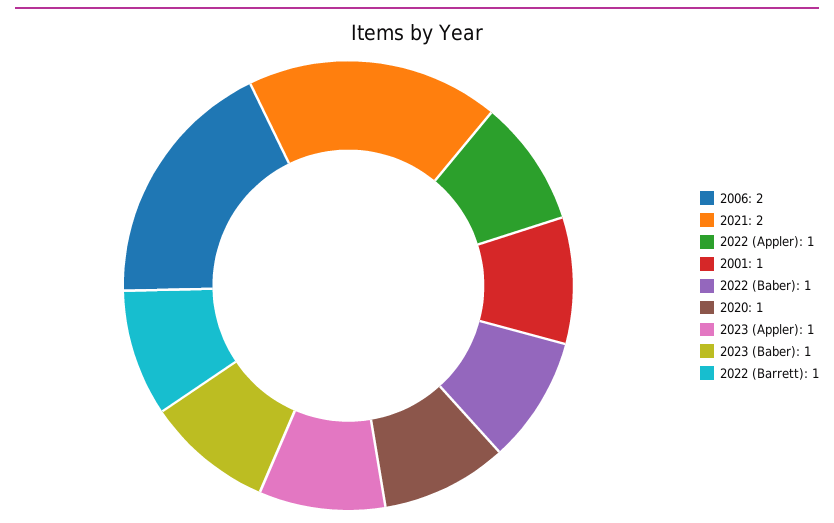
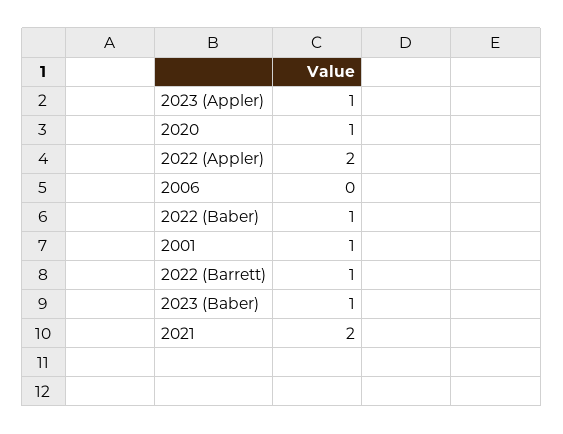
  {
-   "2006": 2,
+   "2006": 0,
    "2021": 2,
-   "2022 (Appler)": 1,
+   "2022 (Appler)": 2,
    "2001": 1,
    "2022 (Baber)": 1,
    "2020": 1,
    "2023 (Appler)": 1,
    "2023 (Baber)": 1,
    "2022 (Barrett)": 1
  }

